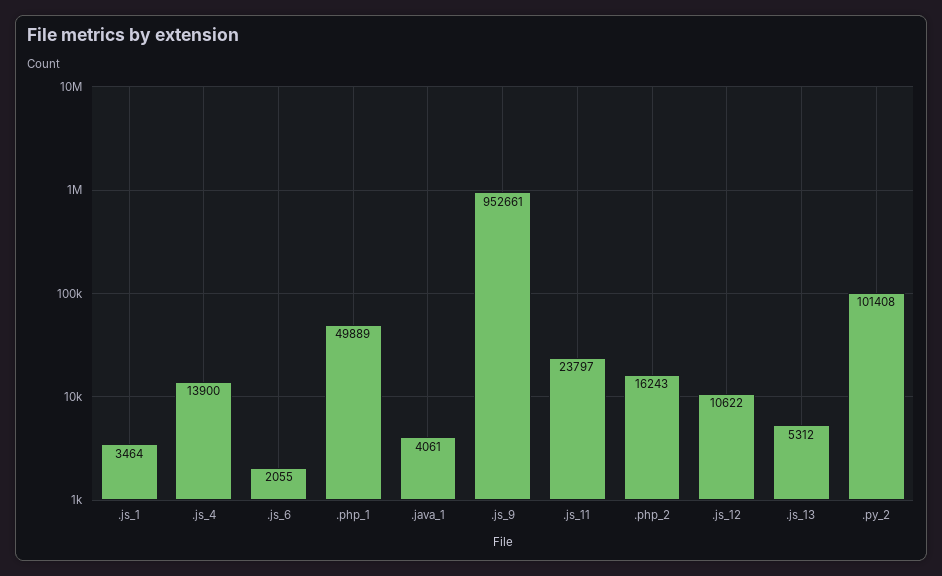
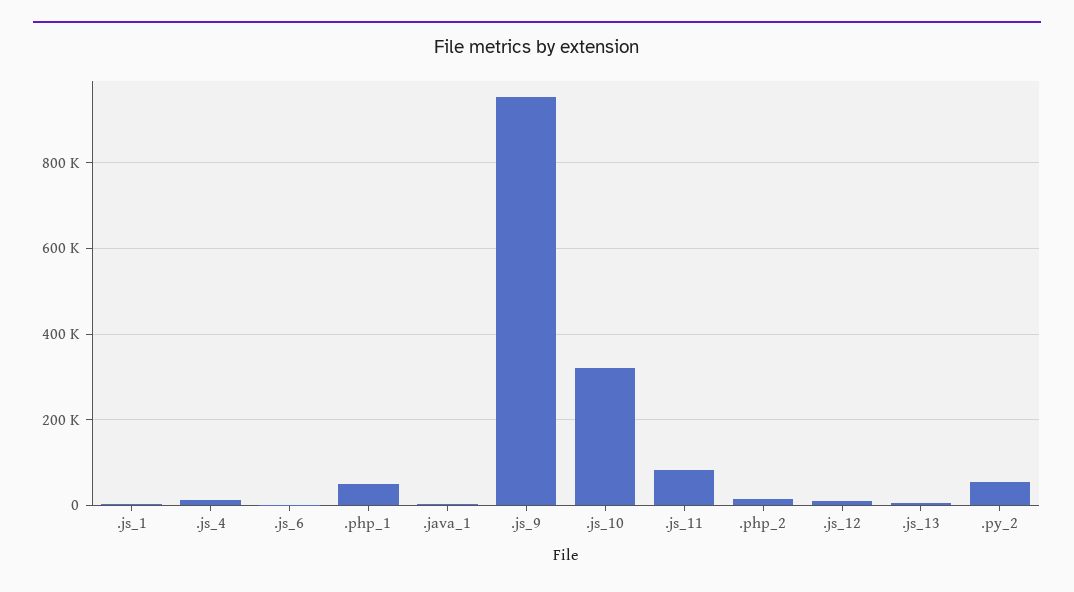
  {
    ".js_1": 3464,
    ".js_4": 13900,
    ".js_6": 2055,
    ".php_1": 49889,
    ".java_1": 4061,
    ".js_9": 952661,
-   ".js_11": 23797,
+   ".js_11": 80000,
    ".php_2": 16243,
    ".js_12": 10622,
    ".js_13": 5312,
-   ".py_2": 101408
+   ".py_2": 60000,
+   ".js_10": 320000
  }

